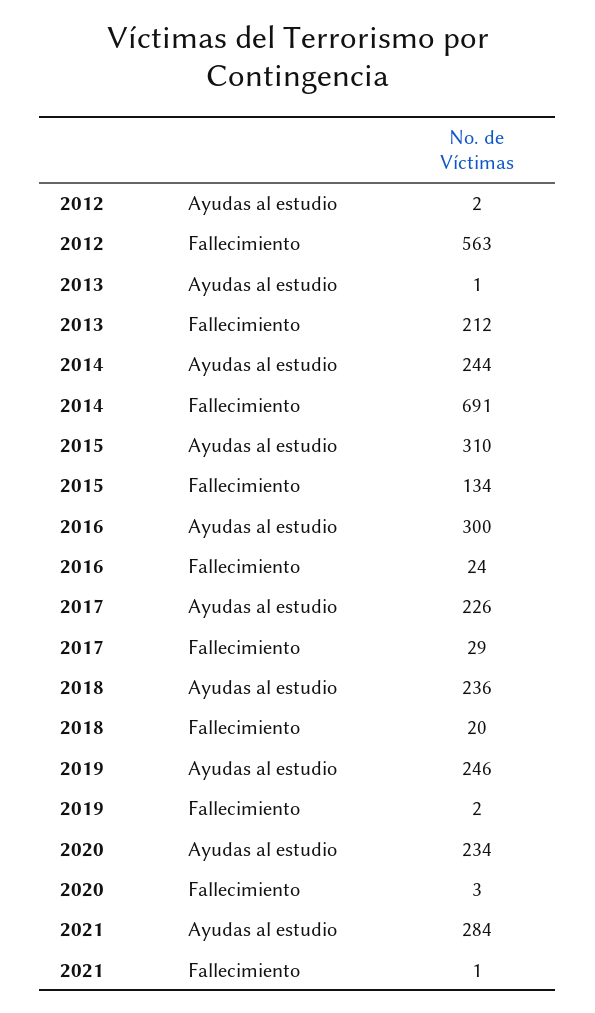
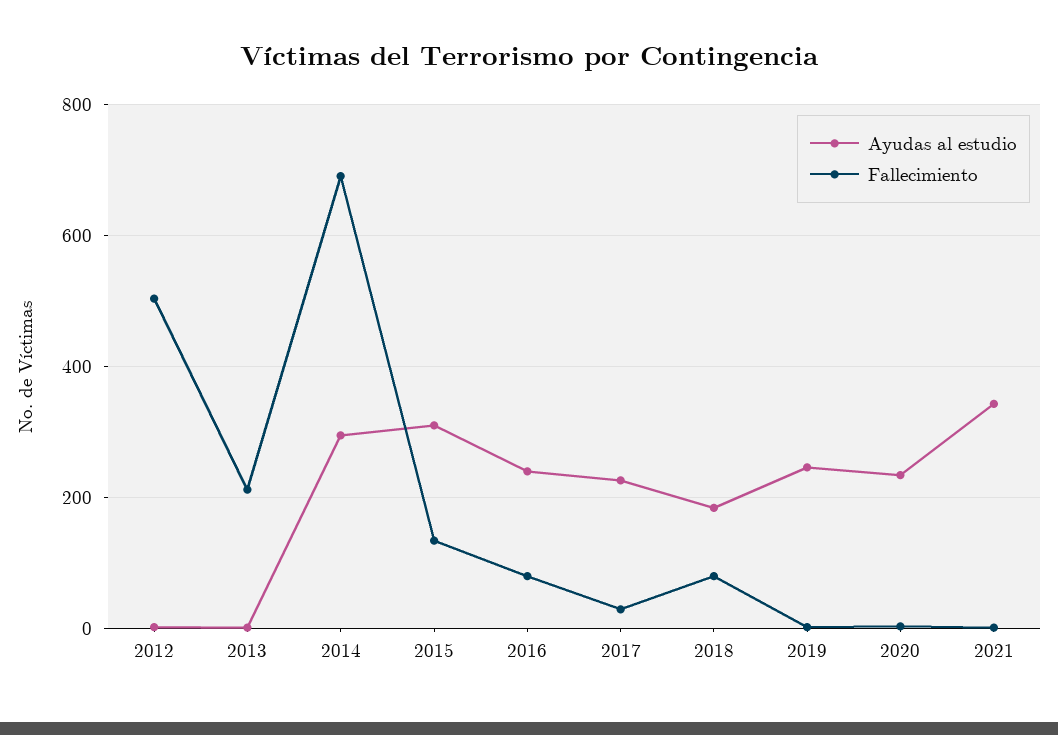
  {
    "Ayudas al estudio": {
      "2012": 2,
      "2013": 1,
-     "2014": 244,
+     "2014": 300,
      "2015": 310,
-     "2016": 300,
+     "2016": 240,
      "2017": 226,
-     "2018": 236,
+     "2018": 180,
      "2019": 246,
      "2020": 234,
-     "2021": 284
+     "2021": 340
    },
    "Fallecimiento": {
-     "2012": 563,
+     "2012": 500,
      "2013": 212,
      "2014": 691,
      "2015": 134,
-     "2016": 24,
+     "2016": 80,
      "2017": 29,
-     "2018": 20,
+     "2018": 80,
      "2019": 2,
      "2020": 3,
      "2021": 1
    }
  }

